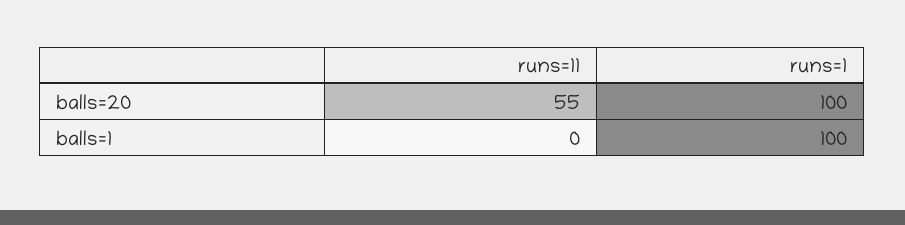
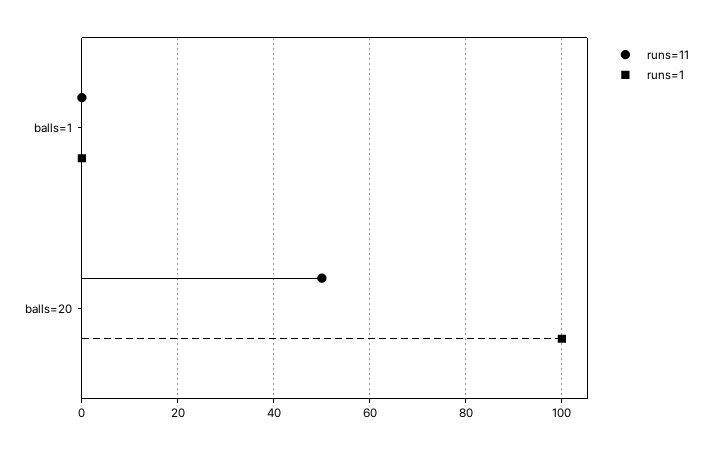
  {
    "runs=11": {
-     "balls=20": 55,
+     "balls=20": 50,
      "balls=1": 0
    },
    "runs=1": {
      "balls=20": 100,
-     "balls=1": 100
+     "balls=1": 0
    }
  }

